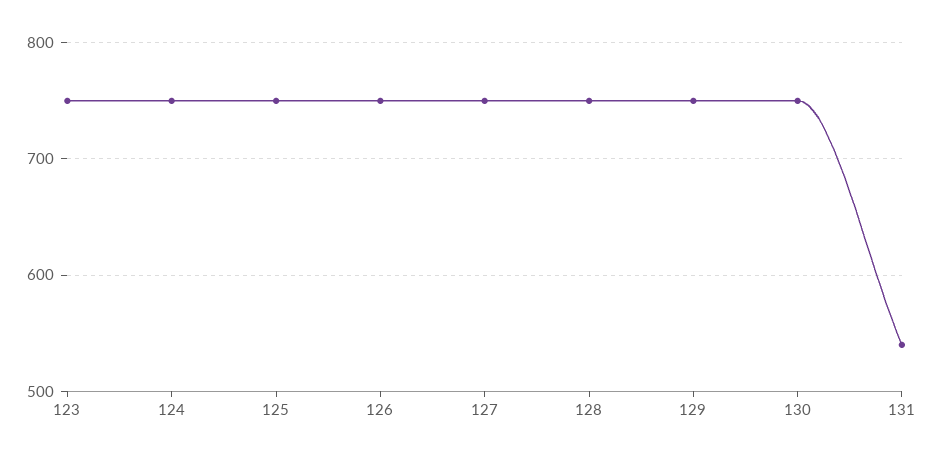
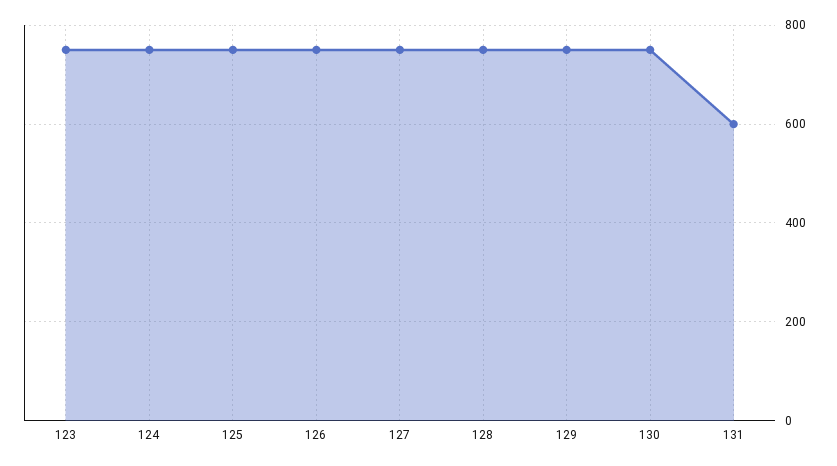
  {
    "123": 750,
    "124": 750,
    "125": 750,
    "126": 750,
    "127": 750,
    "128": 750,
    "129": 750,
    "130": 750,
-   "131": 540
+   "131": 600
  }

